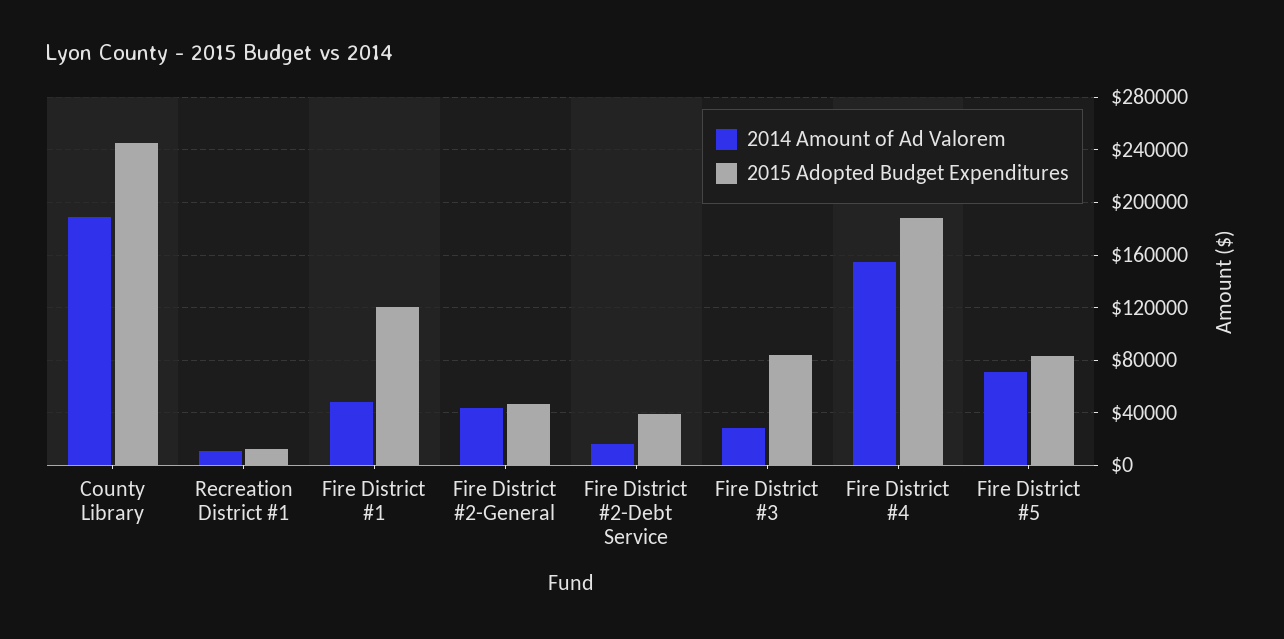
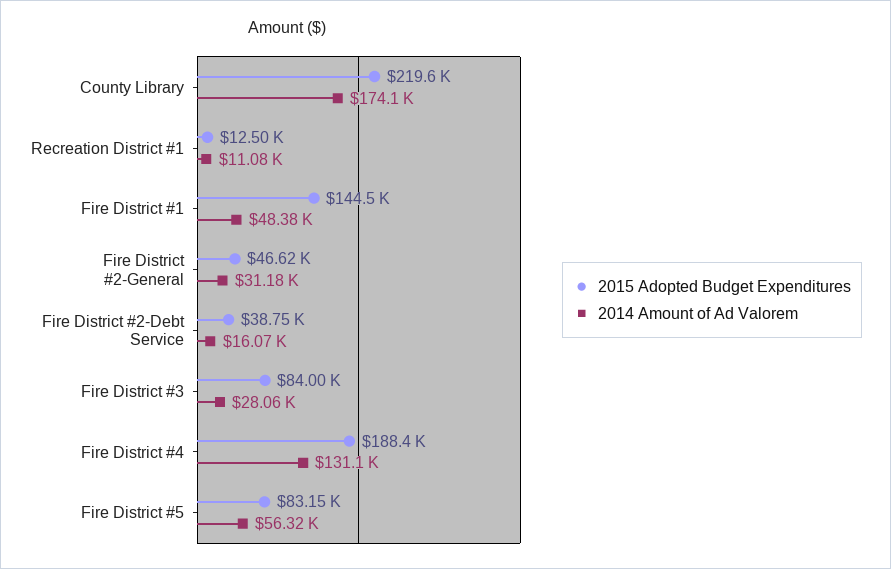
  {
    "2014 Amount of Ad Valorem": {
-     "County Library": 190000,
+     "County Library": 174100,
      "Recreation District #1": 11080,
      "Fire District #1": 48380,
-     "Fire District #2-General": 45000,
+     "Fire District #2-General": 31180,
      "Fire District #2-Debt Service": 16070,
      "Fire District #3": 28060,
-     "Fire District #4": 155000,
+     "Fire District #4": 131100,
-     "Fire District #5": 70000
+     "Fire District #5": 56320
    },
    "2015 Adopted Budget Expenditures": {
-     "County Library": 245000,
+     "County Library": 219600,
      "Recreation District #1": 12500,
-     "Fire District #1": 120000,
+     "Fire District #1": 144500,
      "Fire District #2-General": 46620,
      "Fire District #2-Debt Service": 38750,
      "Fire District #3": 84000,
      "Fire District #4": 188400,
      "Fire District #5": 83150
    }
  }

